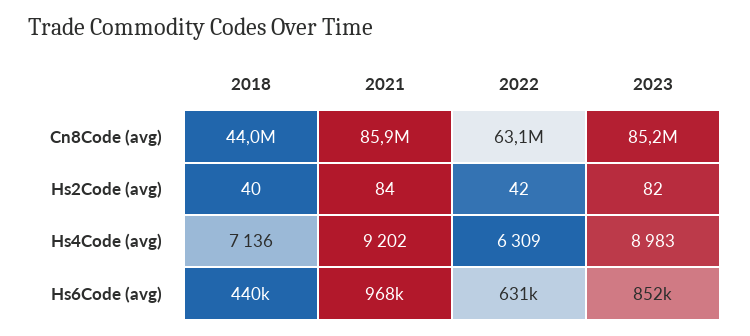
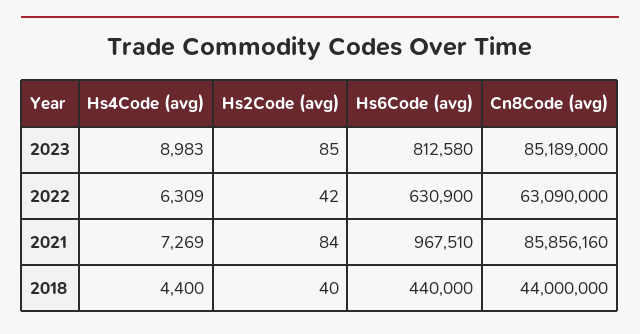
  {
    "2018": {
      "Cn8Code (avg)": 44000000,
      "Hs2Code (avg)": 40,
-     "Hs4Code (avg)": 7136,
+     "Hs4Code (avg)": 4400,
      "Hs6Code (avg)": 440000
    },
    "2021": {
      "Cn8Code (avg)": 85856160,
      "Hs2Code (avg)": 84,
-     "Hs4Code (avg)": 9202,
+     "Hs4Code (avg)": 7269,
      "Hs6Code (avg)": 967510
    },
    "2022": {
      "Cn8Code (avg)": 63090000,
      "Hs2Code (avg)": 42,
      "Hs4Code (avg)": 6309,
      "Hs6Code (avg)": 630900
    },
    "2023": {
      "Cn8Code (avg)": 85189000,
-     "Hs2Code (avg)": 82,
+     "Hs2Code (avg)": 85,
      "Hs4Code (avg)": 8983,
-     "Hs6Code (avg)": 852000
+     "Hs6Code (avg)": 812580
    }
  }

